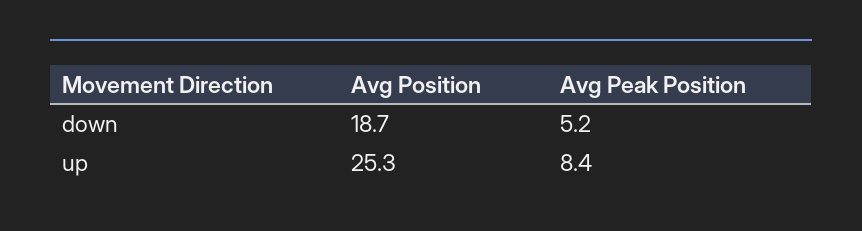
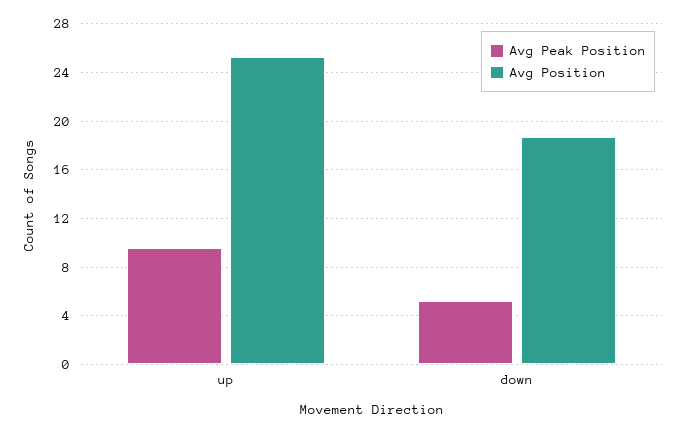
  {
    "Avg Position": {
      "down": 18.7,
      "up": 25.3
    },
    "Avg Peak Position": {
      "down": 5.2,
-     "up": 8.4
+     "up": 9.5
    }
  }

